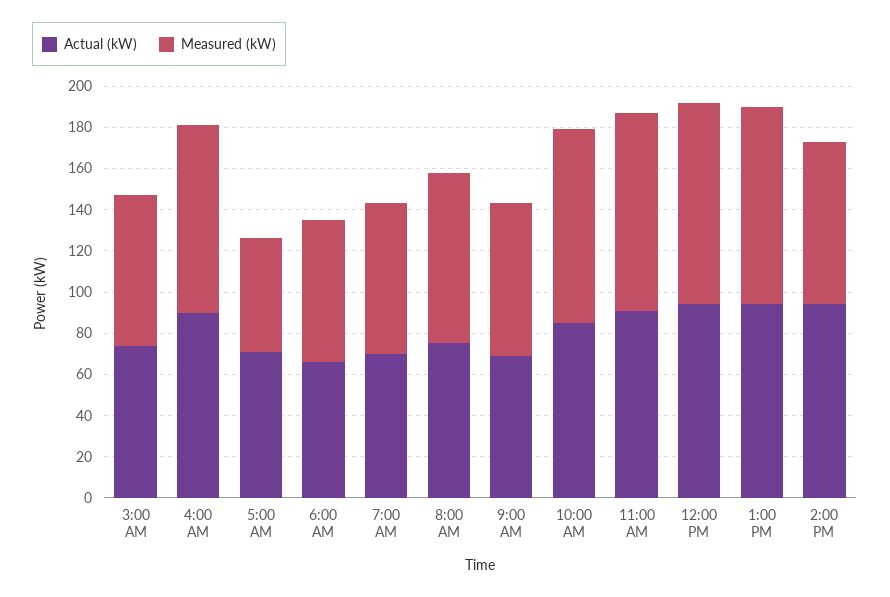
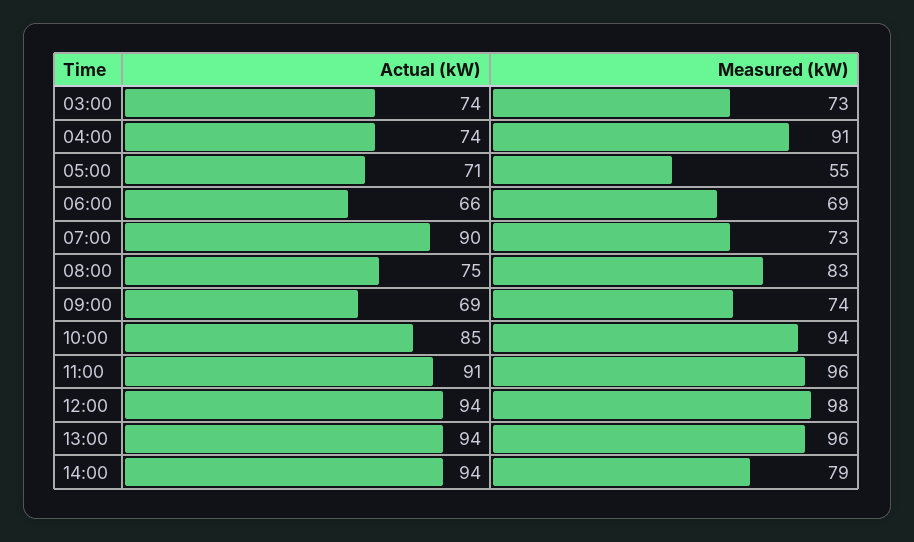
  {
    "Actual (kW)": {
      "3:00 AM": 74,
-     "4:00 AM": 90,
+     "4:00 AM": 74,
      "5:00 AM": 71,
      "6:00 AM": 66,
-     "7:00 AM": 70,
+     "7:00 AM": 90,
      "8:00 AM": 75,
      "9:00 AM": 69,
      "10:00 AM": 85,
      "11:00 AM": 91,
      "12:00 PM": 94,
      "1:00 PM": 94,
      "2:00 PM": 94
    },
    "Measured (kW)": {
      "3:00 AM": 73,
      "4:00 AM": 91,
      "5:00 AM": 55,
      "6:00 AM": 69,
      "7:00 AM": 73,
      "8:00 AM": 83,
      "9:00 AM": 74,
      "10:00 AM": 94,
      "11:00 AM": 96,
      "12:00 PM": 98,
      "1:00 PM": 96,
      "2:00 PM": 79
    }
  }

